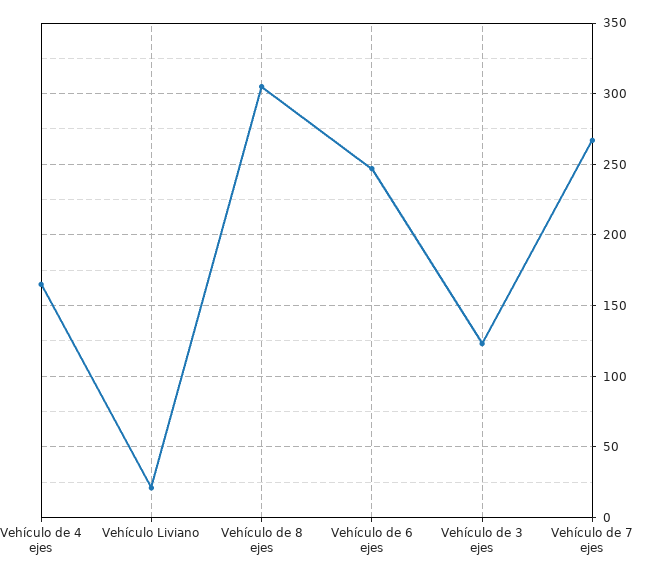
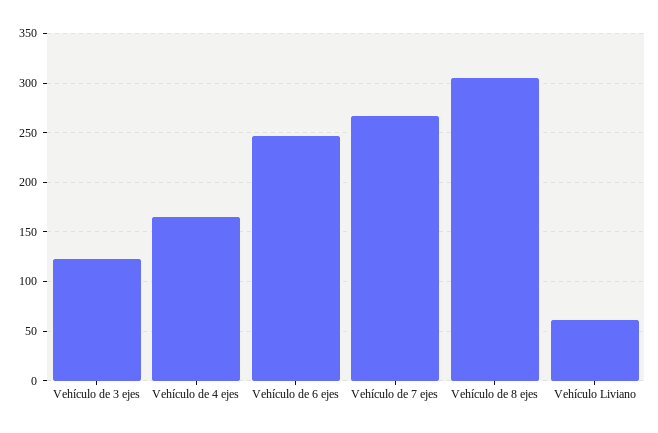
  {
    "Vehículo de 4 ejes": 165,
-   "Vehículo Liviano": 20,
+   "Vehículo Liviano": 60,
    "Vehículo de 8 ejes": 305,
    "Vehículo de 6 ejes": 245,
    "Vehículo de 3 ejes": 125,
    "Vehículo de 7 ejes": 265
  }

